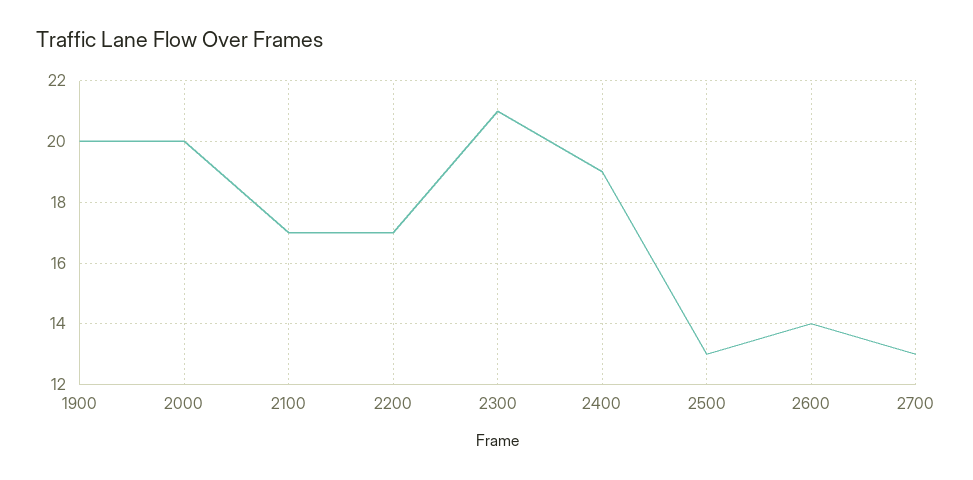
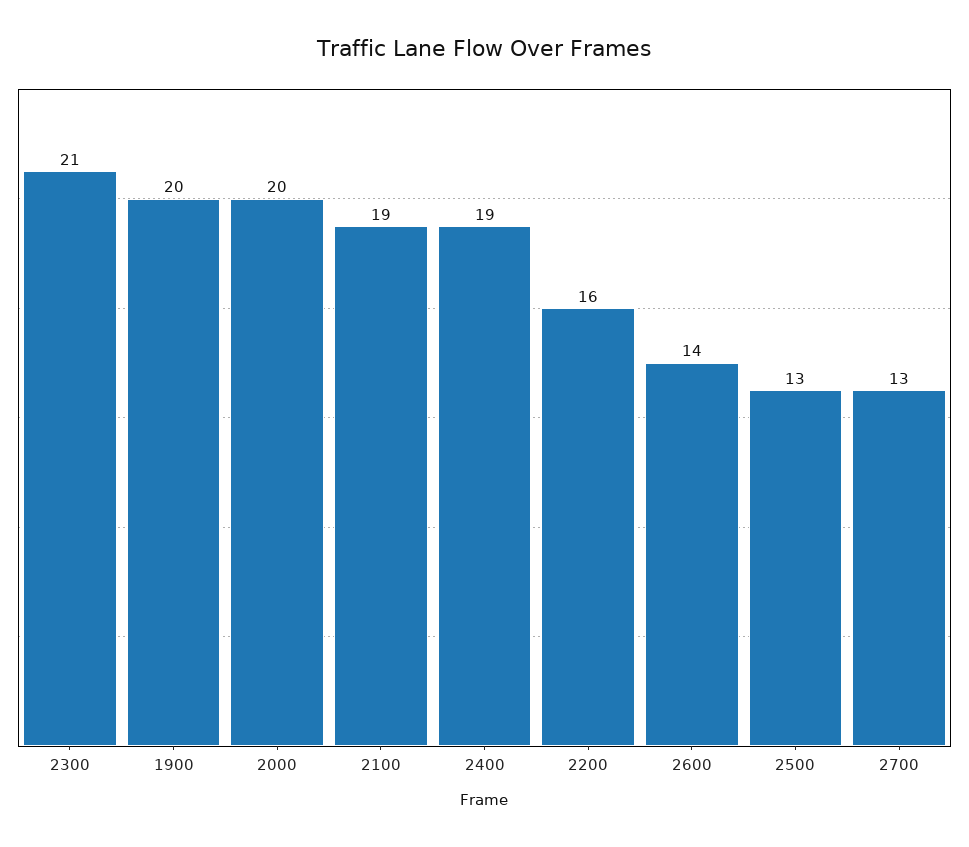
  {
    "1900": 20,
    "2000": 20,
-   "2100": 17,
+   "2100": 19,
-   "2200": 17,
+   "2200": 16,
    "2300": 21,
    "2400": 19,
    "2500": 13,
    "2600": 14,
    "2700": 13
  }

